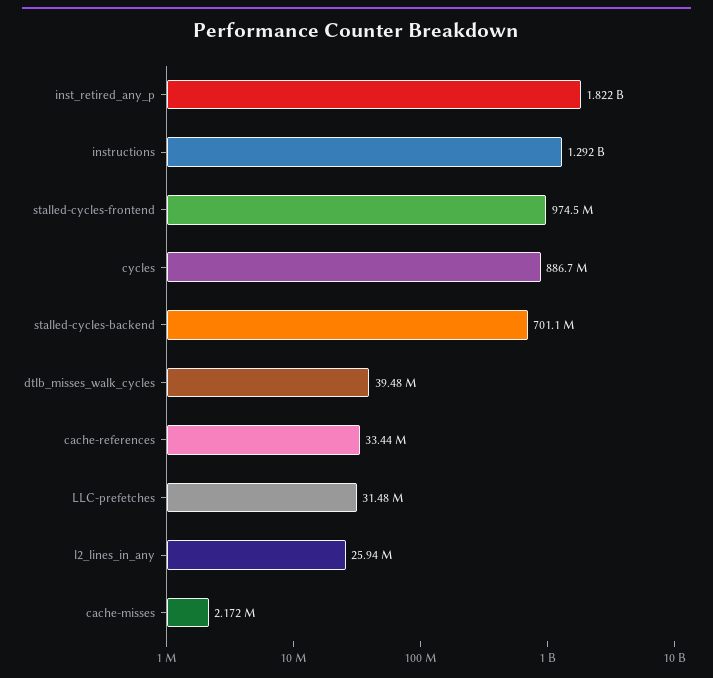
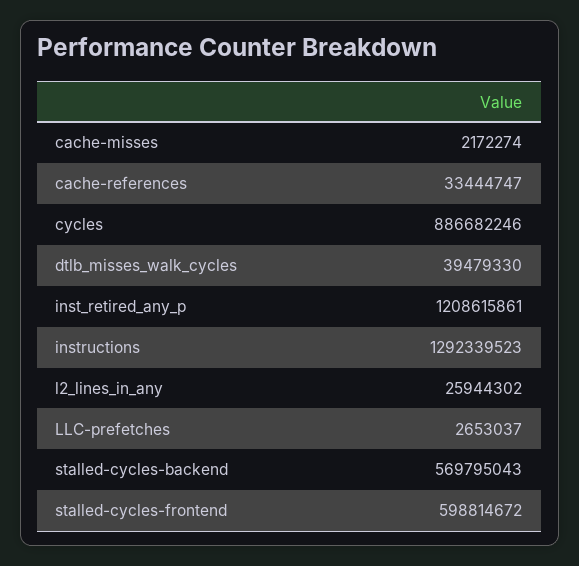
  {
-   "inst_retired_any_p": 1822000000,
+   "inst_retired_any_p": 1208615861,
    "instructions": 1292339523,
-   "stalled-cycles-frontend": 974500000,
+   "stalled-cycles-frontend": 598814672,
    "cycles": 886682246,
-   "stalled-cycles-backend": 701100000,
+   "stalled-cycles-backend": 569795043,
    "dtlb_misses_walk_cycles": 39479330,
    "cache-references": 33444747,
-   "LLC-prefetches": 31480000,
+   "LLC-prefetches": 2653037,
    "l2_lines_in_any": 25944302,
    "cache-misses": 2172274
  }

